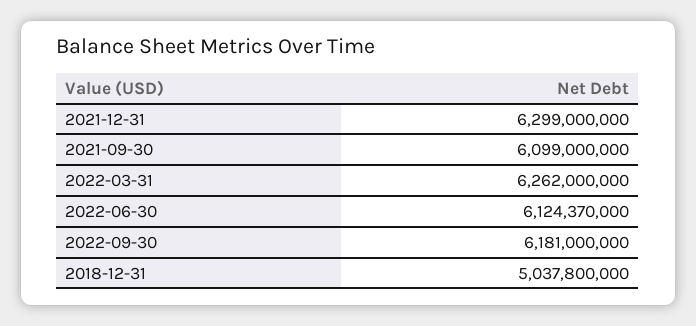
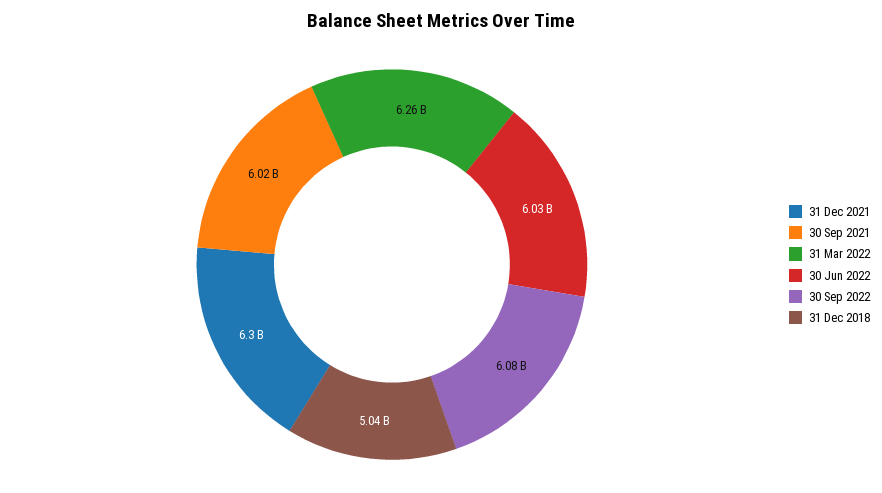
  {
    "2021-12-31": 6299000000,
-   "2021-09-30": 6099000000,
+   "2021-09-30": 6020000000,
    "2022-03-31": 6262000000,
-   "2022-06-30": 6124370000,
+   "2022-06-30": 6030000000,
-   "2022-09-30": 6181000000,
+   "2022-09-30": 6080000000,
    "2018-12-31": 5037800000
  }

